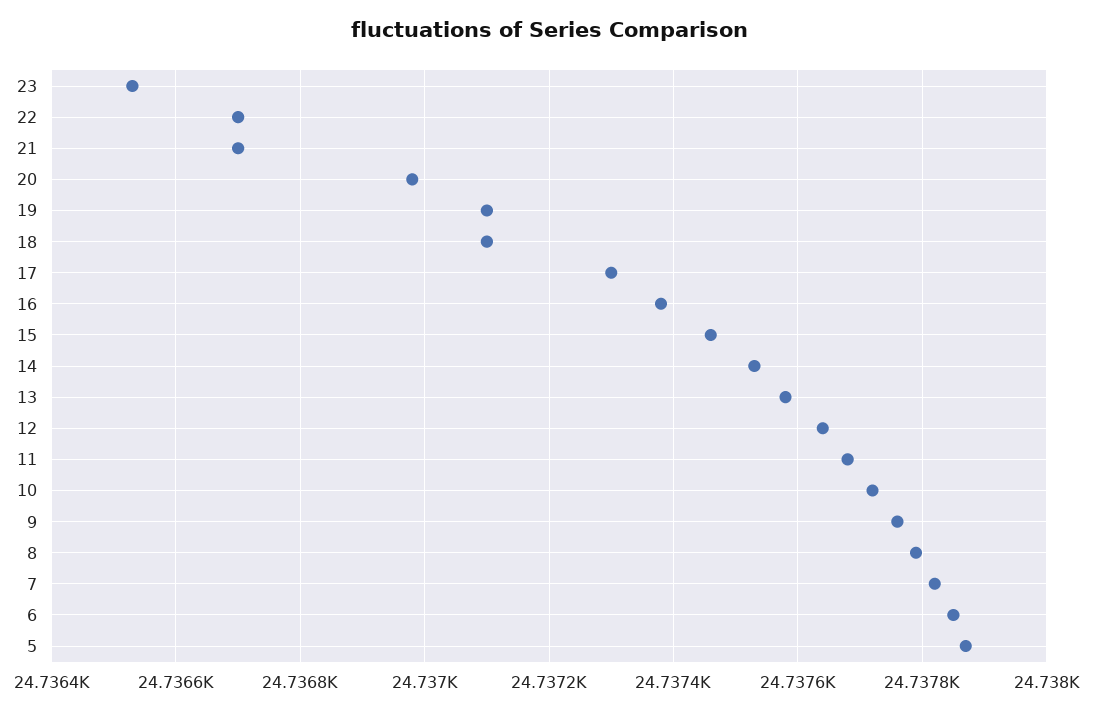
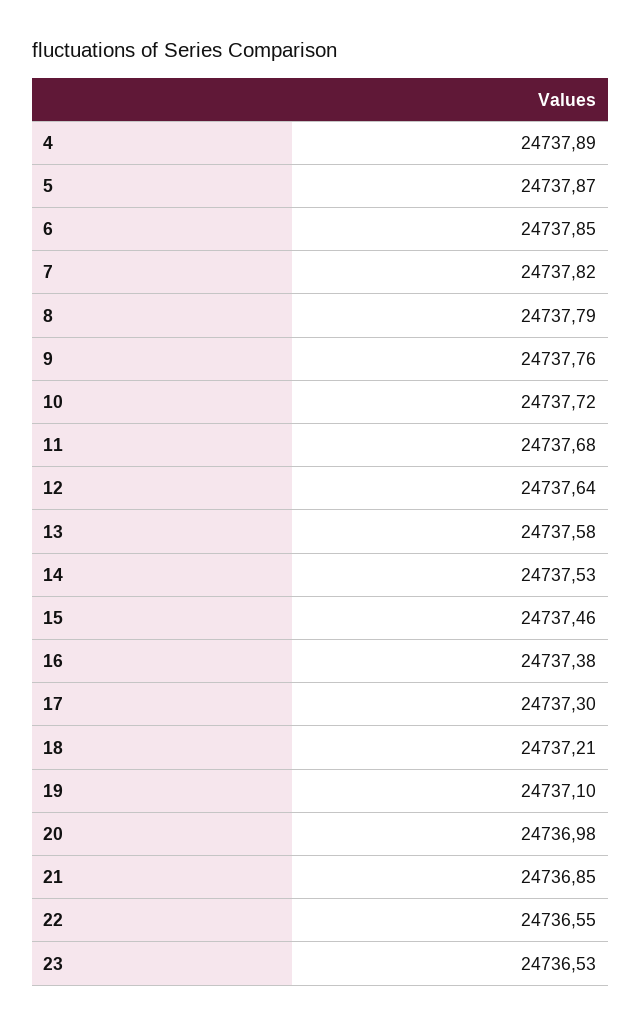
  {
    "23": 24736.53,
-   "22": 24736.7,
+   "22": 24736.55,
-   "21": 24736.7,
+   "21": 24736.85,
    "20": 24736.98,
    "19": 24737.1,
-   "18": 24737.1,
+   "18": 24737.21,
    "17": 24737.3,
    "16": 24737.38,
    "15": 24737.46,
    "14": 24737.53,
    "13": 24737.58,
    "12": 24737.64,
    "11": 24737.68,
    "10": 24737.72,
    "9": 24737.76,
    "8": 24737.79,
    "7": 24737.82,
    "6": 24737.85,
-   "5": 24737.87
+   "5": 24737.87,
+   "4": 24737.89
  }

